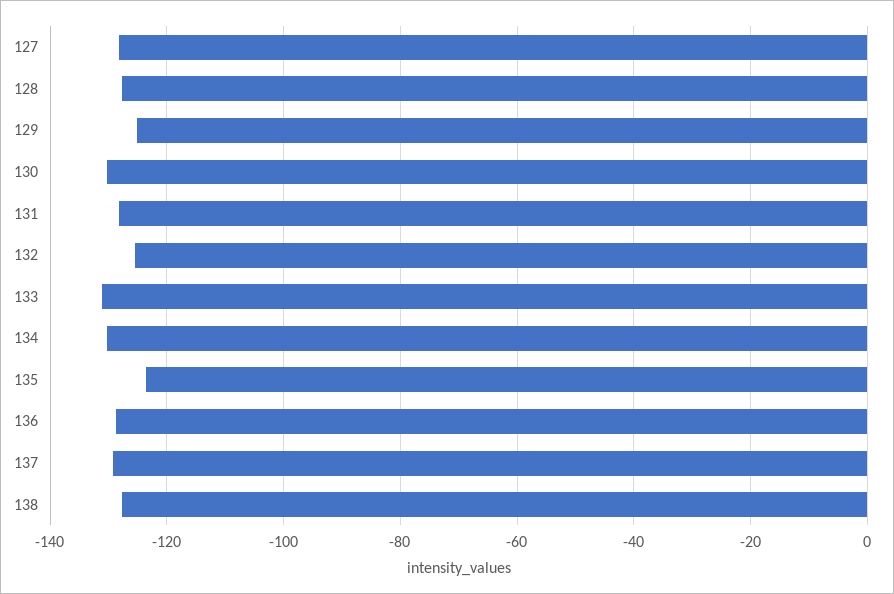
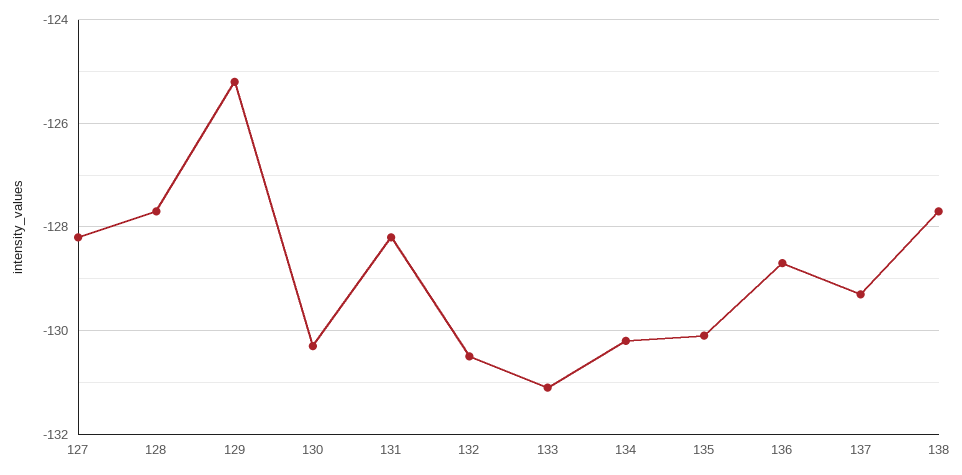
  {
    "127": -128,
    "128": -127.5,
    "129": -125,
    "130": -130.5,
    "131": -128,
-   "132": -126,
+   "132": -130.5,
    "133": -131,
    "134": -130,
-   "135": -124,
+   "135": -130,
    "136": -128.5,
    "137": -129.5,
    "138": -127.5
  }

